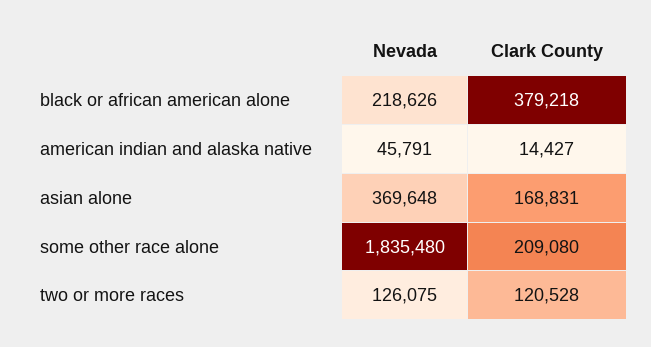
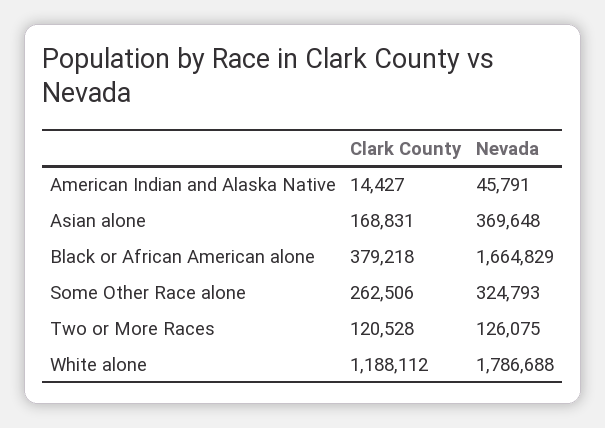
  {
    "Nevada": {
-     "black or african american alone": 218626,
+     "black or african american alone": 1664829,
      "american indian and alaska native": 45791,
      "asian alone": 369648,
-     "some other race alone": 1835480,
+     "some other race alone": 324793,
-     "two or more races": 126075
+     "two or more races": 126075,
+     "White alone": 1786688
    },
    "Clark County": {
      "black or african american alone": 379218,
      "american indian and alaska native": 14427,
      "asian alone": 168831,
-     "some other race alone": 209080,
+     "some other race alone": 262506,
-     "two or more races": 120528
+     "two or more races": 120528,
+     "White alone": 1188112
    }
  }

